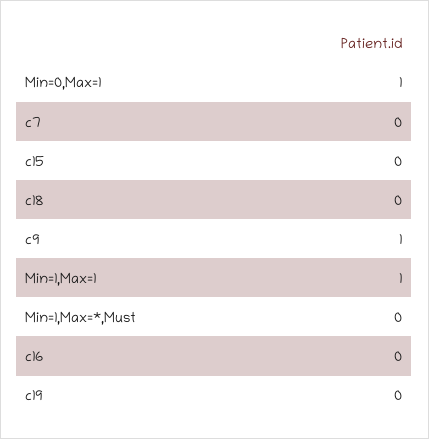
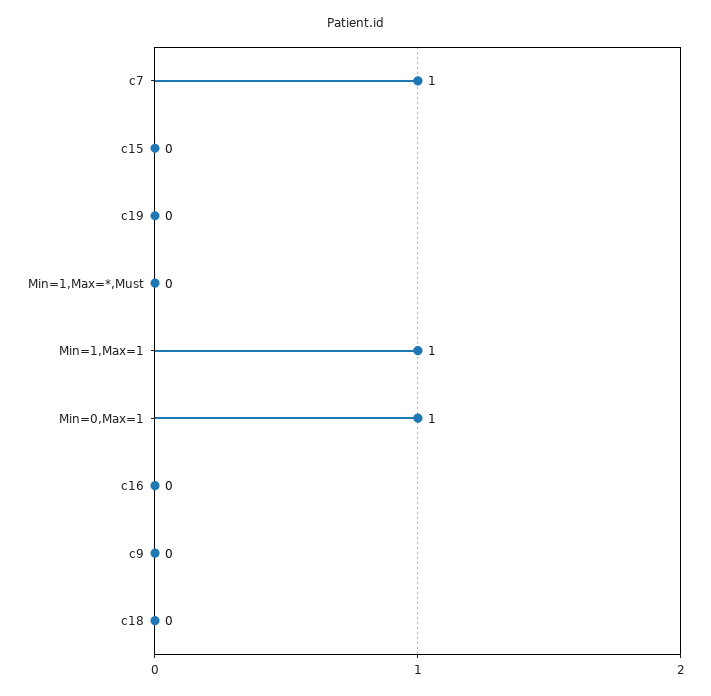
  {
    "Min=0,Max=1": 1,
-   "c7": 0,
+   "c7": 1,
    "c15": 0,
    "c18": 0,
-   "c9": 1,
+   "c9": 0,
    "Min=1,Max=1": 1,
    "Min=1,Max=*,Must": 0,
    "c16": 0,
    "c19": 0
  }

